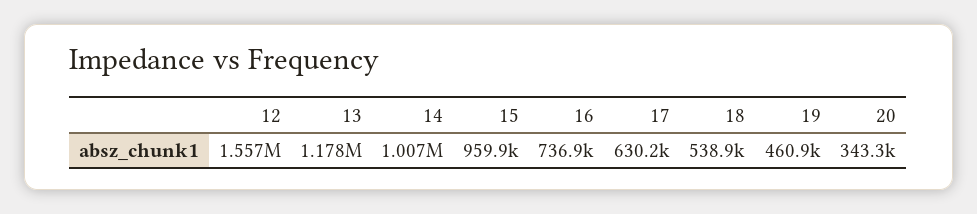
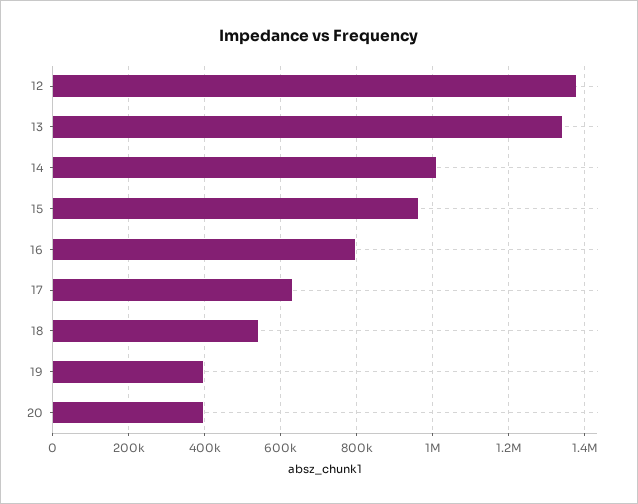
  {
-   "12": 1557000,
+   "12": 1380000,
-   "13": 1178000,
+   "13": 1340000,
    "14": 1007000,
    "15": 959900,
-   "16": 736900,
+   "16": 800000,
    "17": 630200,
    "18": 538900,
-   "19": 460900,
+   "19": 400000,
-   "20": 343300
+   "20": 400000
  }

